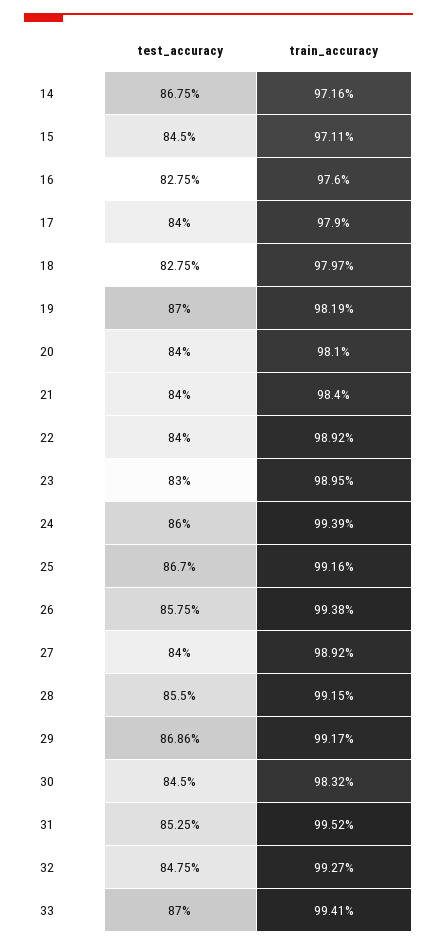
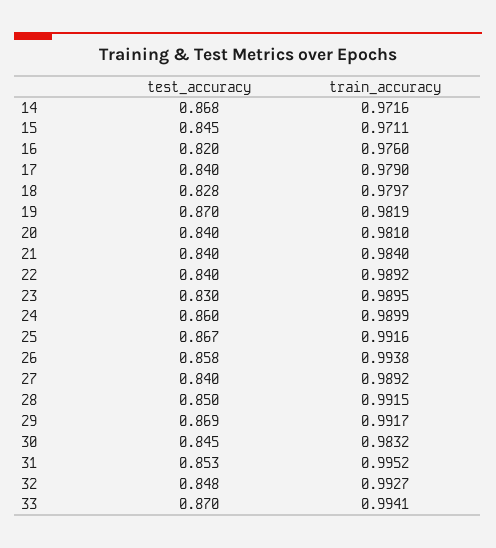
  {
    "test_accuracy": {
      "14": 0.8675,
      "15": 0.845,
-     "16": 0.8275,
+     "16": 0.82,
      "17": 0.84,
      "18": 0.8275,
      "19": 0.87,
      "20": 0.84,
      "21": 0.84,
      "22": 0.84,
      "23": 0.83,
      "24": 0.86,
      "25": 0.867,
      "26": 0.8575,
      "27": 0.84,
-     "28": 0.855,
+     "28": 0.85,
      "29": 0.8686,
      "30": 0.845,
      "31": 0.8525,
      "32": 0.8475,
      "33": 0.87
    },
    "train_accuracy": {
      "14": 0.9716,
      "15": 0.9711,
      "16": 0.976,
      "17": 0.979,
      "18": 0.9797,
      "19": 0.9819,
      "20": 0.981,
      "21": 0.984,
      "22": 0.9892,
      "23": 0.9895,
-     "24": 0.9939,
+     "24": 0.9899,
      "25": 0.9916,
      "26": 0.9938,
      "27": 0.9892,
      "28": 0.9915,
      "29": 0.9917,
      "30": 0.9832,
      "31": 0.9952,
      "32": 0.9927,
      "33": 0.9941
    }
  }

